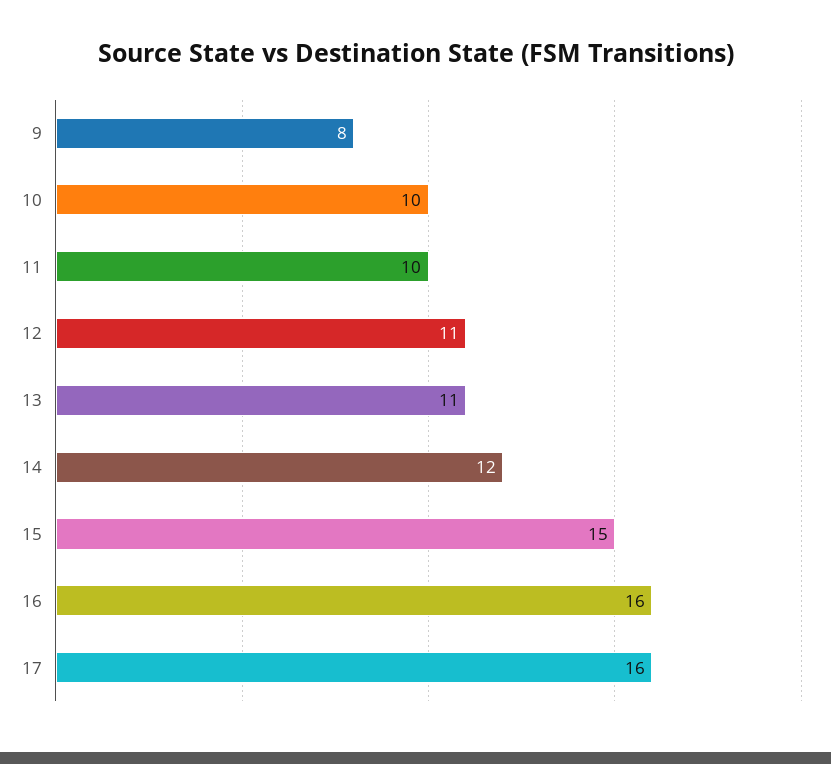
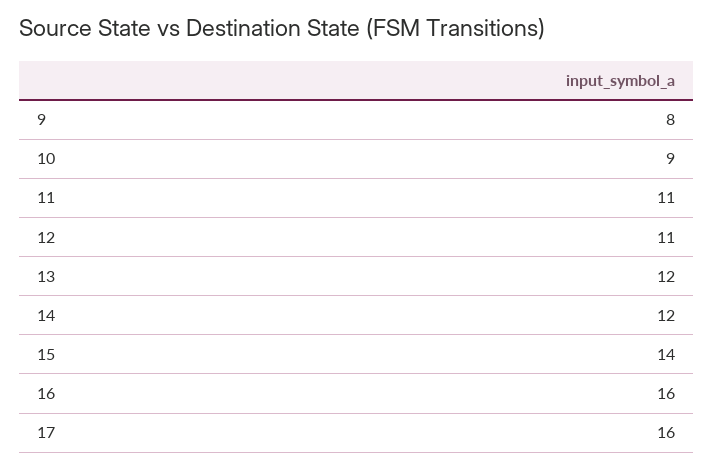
  {
    "9": 8,
-   "10": 10,
+   "10": 9,
-   "11": 10,
+   "11": 11,
    "12": 11,
-   "13": 11,
+   "13": 12,
    "14": 12,
-   "15": 15,
+   "15": 14,
    "16": 16,
    "17": 16
  }

